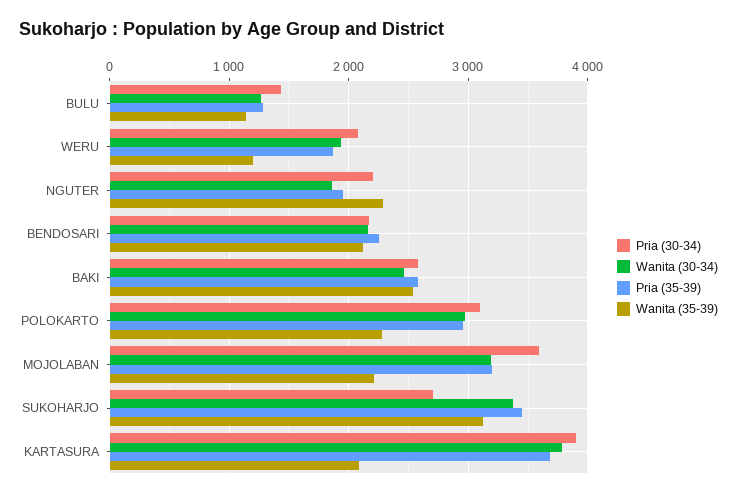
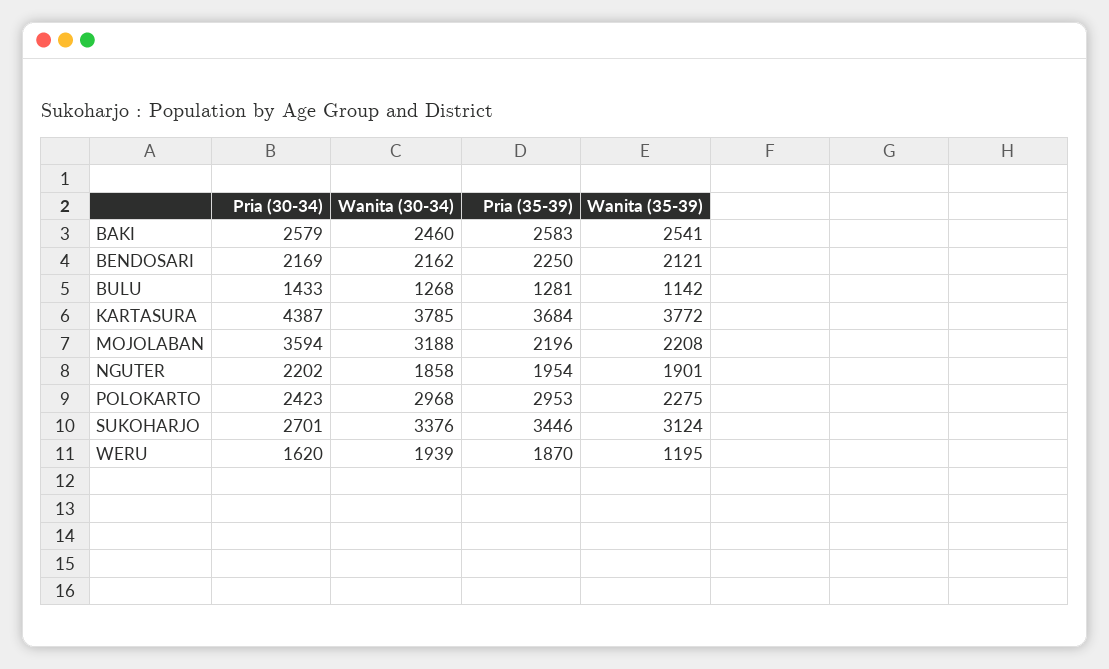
  {
    "Pria (30-34)": {
      "BULU": 1433,
-     "WERU": 2100,
+     "WERU": 1620,
      "NGUTER": 2202,
      "BENDOSARI": 2169,
      "BAKI": 2579,
-     "POLOKARTO": 3100,
+     "POLOKARTO": 2423,
      "MOJOLABAN": 3594,
      "SUKOHARJO": 2701,
-     "KARTASURA": 3900
+     "KARTASURA": 4387
    },
    "Wanita (30-34)": {
      "BULU": 1268,
      "WERU": 1939,
      "NGUTER": 1858,
      "BENDOSARI": 2162,
      "BAKI": 2460,
      "POLOKARTO": 2968,
      "MOJOLABAN": 3188,
      "SUKOHARJO": 3376,
      "KARTASURA": 3785
    },
    "Pria (35-39)": {
      "BULU": 1281,
      "WERU": 1870,
      "NGUTER": 1954,
      "BENDOSARI": 2250,
      "BAKI": 2583,
      "POLOKARTO": 2953,
-     "MOJOLABAN": 3200,
+     "MOJOLABAN": 2196,
      "SUKOHARJO": 3446,
      "KARTASURA": 3684
    },
    "Wanita (35-39)": {
      "BULU": 1142,
      "WERU": 1195,
-     "NGUTER": 2300,
+     "NGUTER": 1901,
      "BENDOSARI": 2121,
      "BAKI": 2541,
      "POLOKARTO": 2275,
      "MOJOLABAN": 2208,
      "SUKOHARJO": 3124,
-     "KARTASURA": 2100
+     "KARTASURA": 3772
    }
  }

